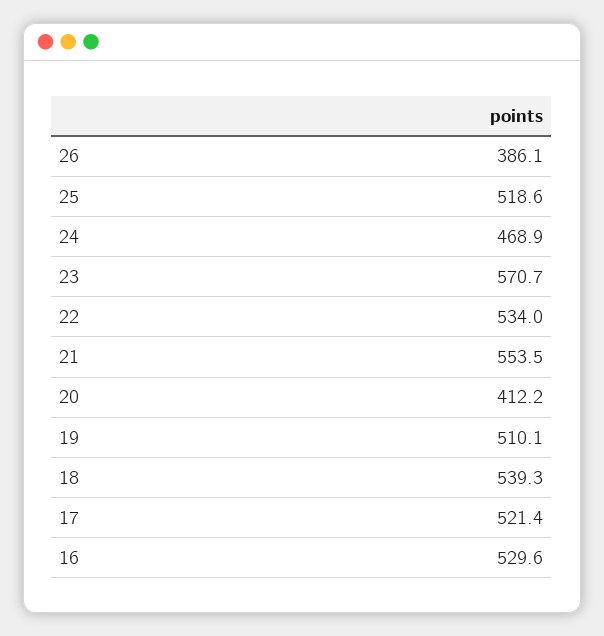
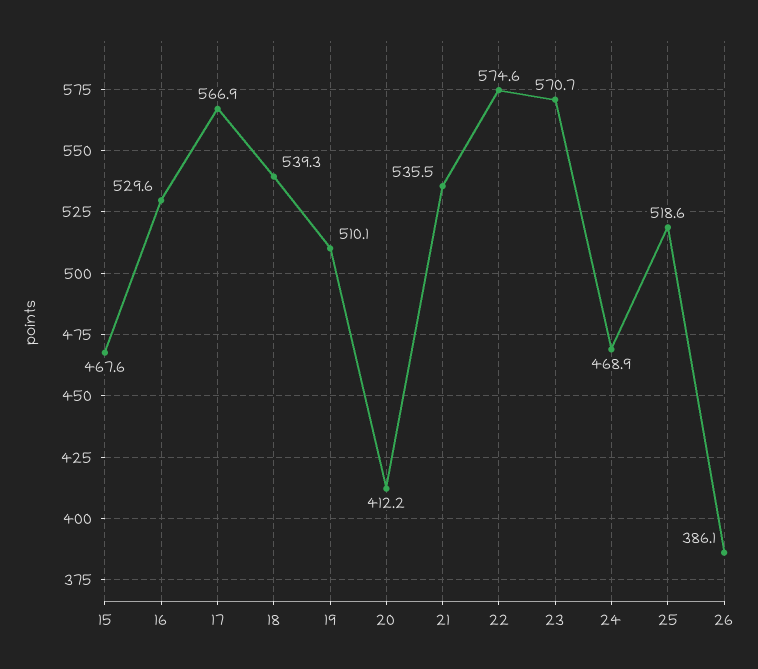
  {
    "26": 386.1,
    "25": 518.6,
    "24": 468.9,
    "23": 570.7,
-   "22": 534,
+   "22": 574.6,
-   "21": 553.5,
+   "21": 535.5,
    "20": 412.2,
    "19": 510.1,
    "18": 539.3,
-   "17": 521.4,
+   "17": 566.9,
-   "16": 529.6
+   "16": 529.6,
+   "15": 467.6
  }

